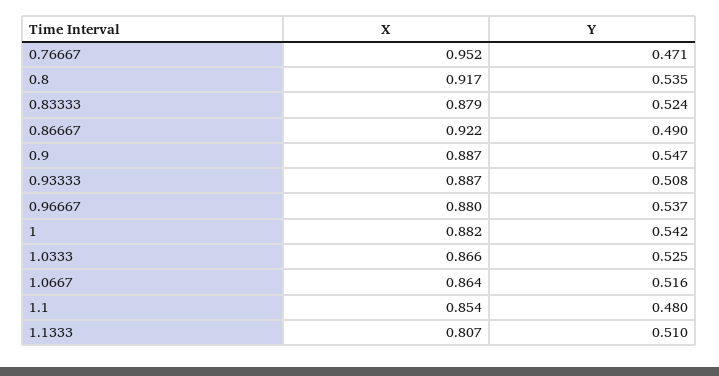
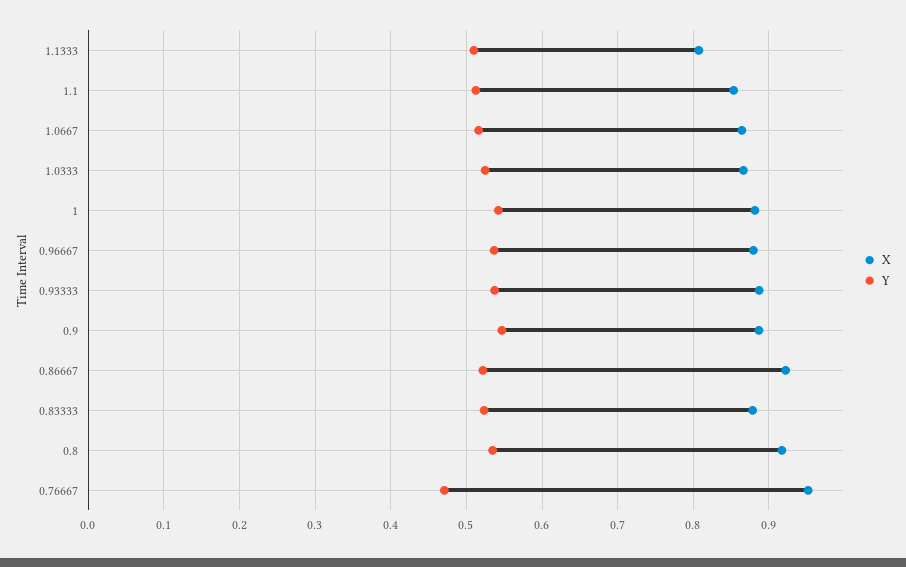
  {
    "X": {
      "0.76667": 0.952,
      "0.8": 0.917,
      "0.83333": 0.879,
      "0.86667": 0.922,
      "0.9": 0.887,
      "0.93333": 0.887,
      "0.96667": 0.88,
      "1": 0.882,
      "1.0333": 0.866,
      "1.0667": 0.864,
      "1.1": 0.854,
      "1.1333": 0.807
    },
    "Y": {
      "0.76667": 0.471,
      "0.8": 0.535,
      "0.83333": 0.524,
-     "0.86667": 0.49,
+     "0.86667": 0.52,
      "0.9": 0.547,
-     "0.93333": 0.508,
+     "0.93333": 0.54,
      "0.96667": 0.537,
      "1": 0.542,
      "1.0333": 0.525,
      "1.0667": 0.516,
-     "1.1": 0.48,
+     "1.1": 0.51,
      "1.1333": 0.51
    }
  }

